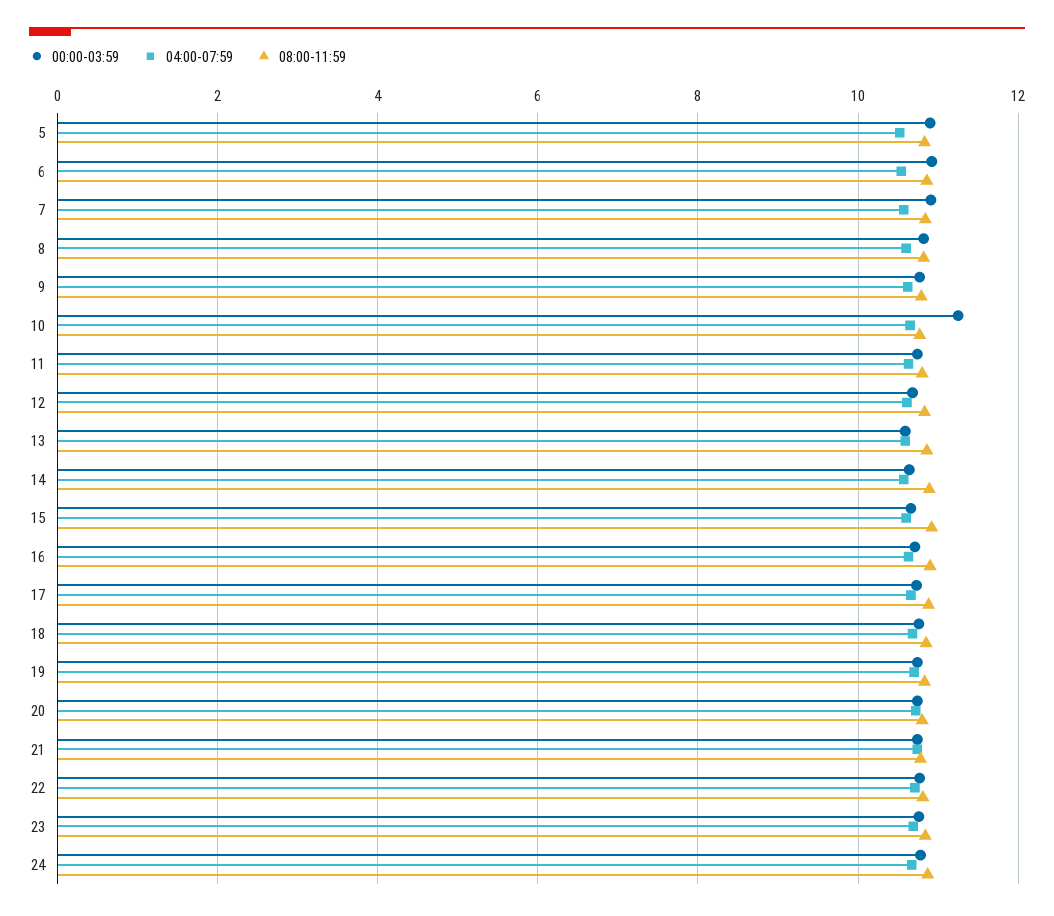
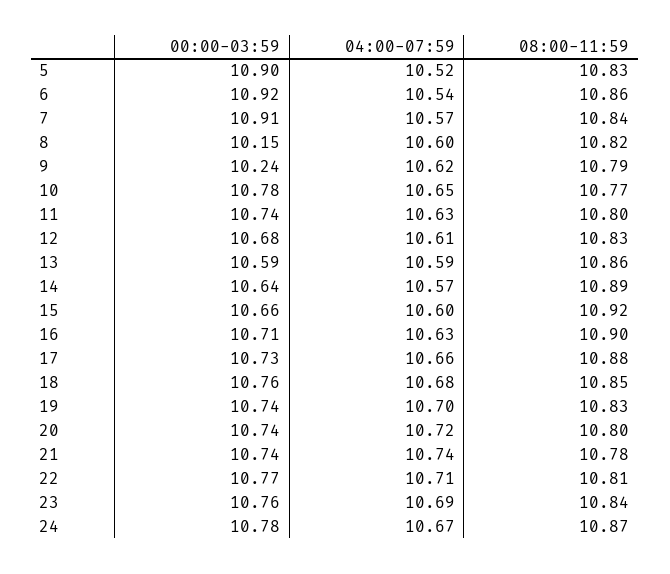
  {
    "00:00-03:59": {
      "5": 10.9,
      "6": 10.92,
      "7": 10.91,
-     "8": 10.8,
+     "8": 10.15,
-     "9": 10.8,
+     "9": 10.24,
-     "10": 11.2,
+     "10": 10.78,
      "11": 10.74,
      "12": 10.68,
      "13": 10.59,
      "14": 10.64,
      "15": 10.66,
      "16": 10.71,
      "17": 10.73,
      "18": 10.76,
      "19": 10.74,
      "20": 10.74,
      "21": 10.74,
      "22": 10.77,
      "23": 10.76,
      "24": 10.78
    },
    "04:00-07:59": {
      "5": 10.52,
      "6": 10.54,
      "7": 10.57,
      "8": 10.6,
      "9": 10.62,
      "10": 10.65,
      "11": 10.63,
      "12": 10.61,
      "13": 10.59,
      "14": 10.57,
      "15": 10.6,
      "16": 10.63,
      "17": 10.66,
      "18": 10.68,
      "19": 10.7,
      "20": 10.72,
      "21": 10.74,
      "22": 10.71,
      "23": 10.69,
      "24": 10.67
    },
    "08:00-11:59": {
      "5": 10.83,
      "6": 10.86,
      "7": 10.84,
      "8": 10.82,
      "9": 10.79,
      "10": 10.77,
      "11": 10.8,
      "12": 10.83,
      "13": 10.86,
      "14": 10.89,
      "15": 10.92,
      "16": 10.9,
      "17": 10.88,
      "18": 10.85,
      "19": 10.83,
      "20": 10.8,
      "21": 10.78,
      "22": 10.81,
      "23": 10.84,
      "24": 10.87
    }
  }

